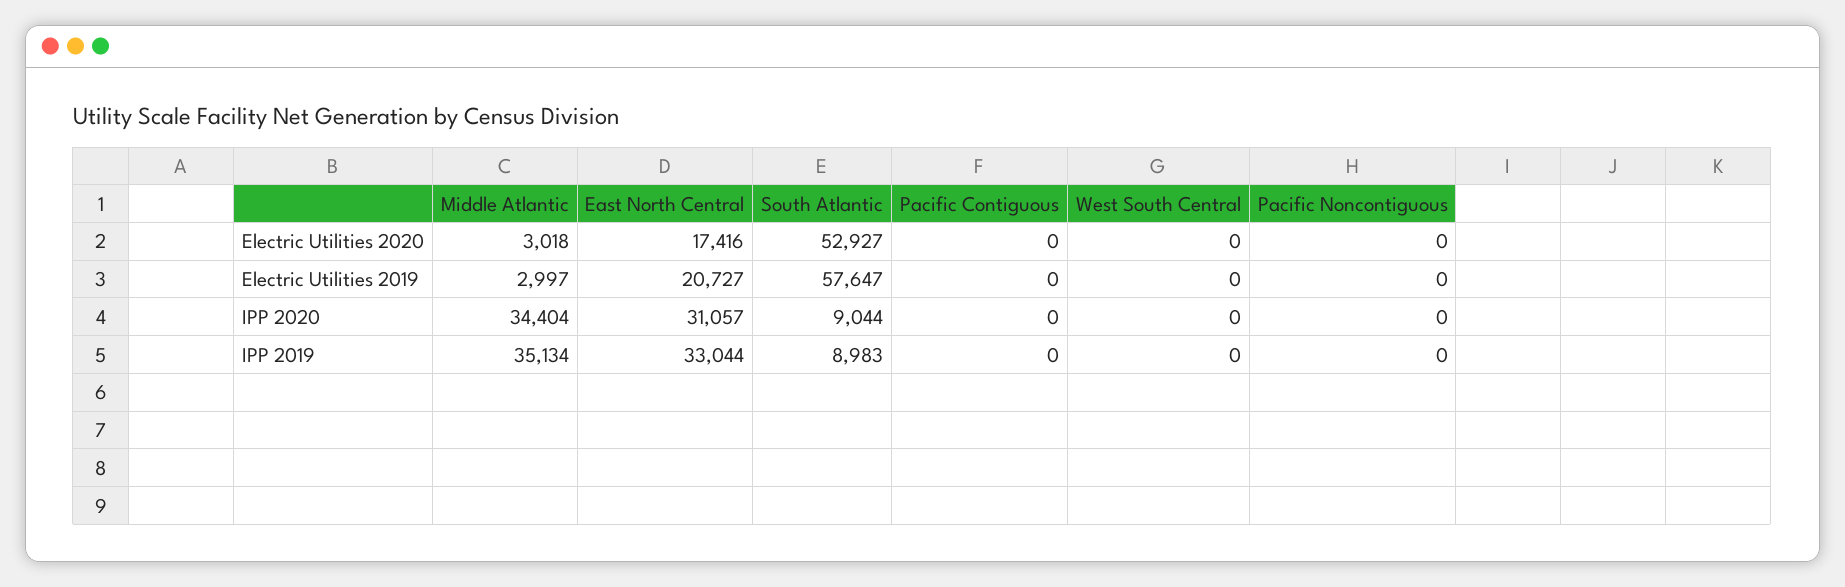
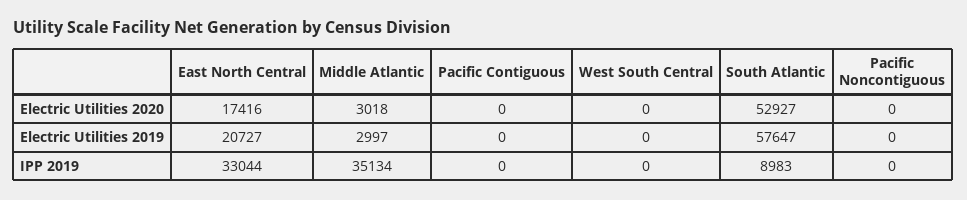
  {
    "Middle Atlantic": {
      "Electric Utilities 2020": 3018,
      "Electric Utilities 2019": 2997,
-     "IPP 2020": 34404,
      "IPP 2019": 35134
    },
    "East North Central": {
      "Electric Utilities 2020": 17416,
      "Electric Utilities 2019": 20727,
-     "IPP 2020": 31057,
      "IPP 2019": 33044
    },
    "South Atlantic": {
      "Electric Utilities 2020": 52927,
      "Electric Utilities 2019": 57647,
-     "IPP 2020": 9044,
      "IPP 2019": 8983
    },
    "Pacific Contiguous": {
      "Electric Utilities 2020": 0,
      "Electric Utilities 2019": 0,
-     "IPP 2020": 0,
      "IPP 2019": 0
    },
    "West South Central": {
      "Electric Utilities 2020": 0,
      "Electric Utilities 2019": 0,
-     "IPP 2020": 0,
      "IPP 2019": 0
    },
    "Pacific Noncontiguous": {
      "Electric Utilities 2020": 0,
      "Electric Utilities 2019": 0,
-     "IPP 2020": 0,
      "IPP 2019": 0
    }
  }

